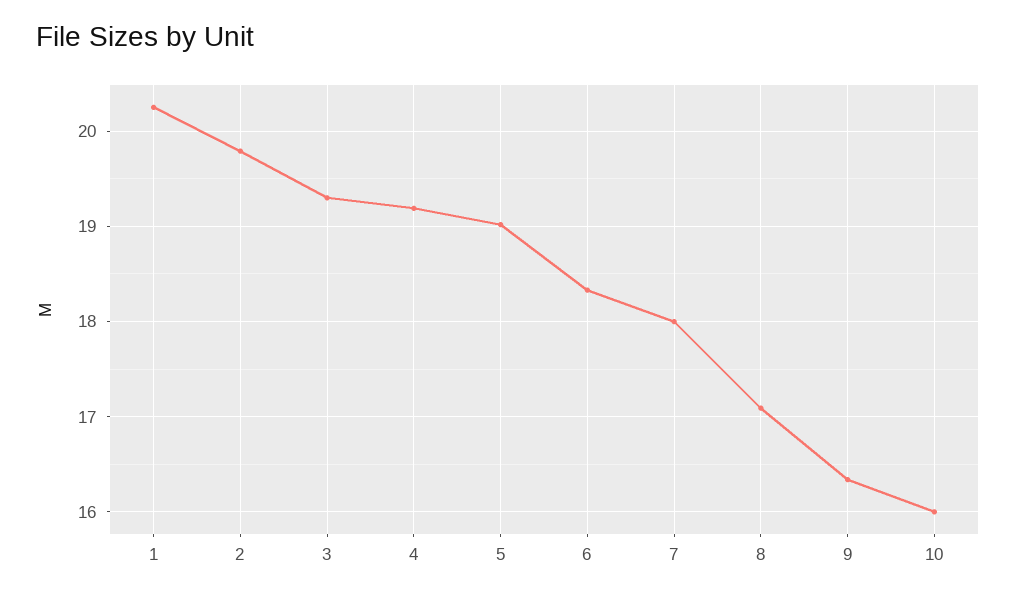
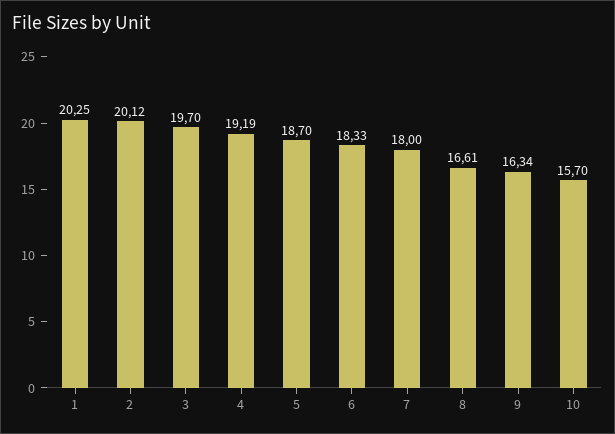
  {
    "1": 20.25,
-   "2": 19.8,
+   "2": 20.12,
-   "3": 19.3,
+   "3": 19.7,
    "4": 19.19,
-   "5": 19,
+   "5": 18.7,
    "6": 18.33,
    "7": 18,
-   "8": 17.1,
+   "8": 16.61,
    "9": 16.34,
-   "10": 16
+   "10": 15.7
  }

